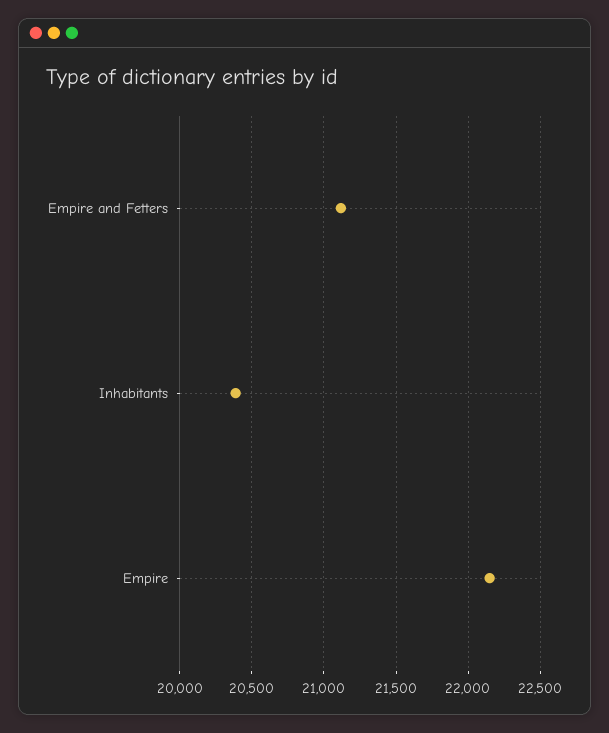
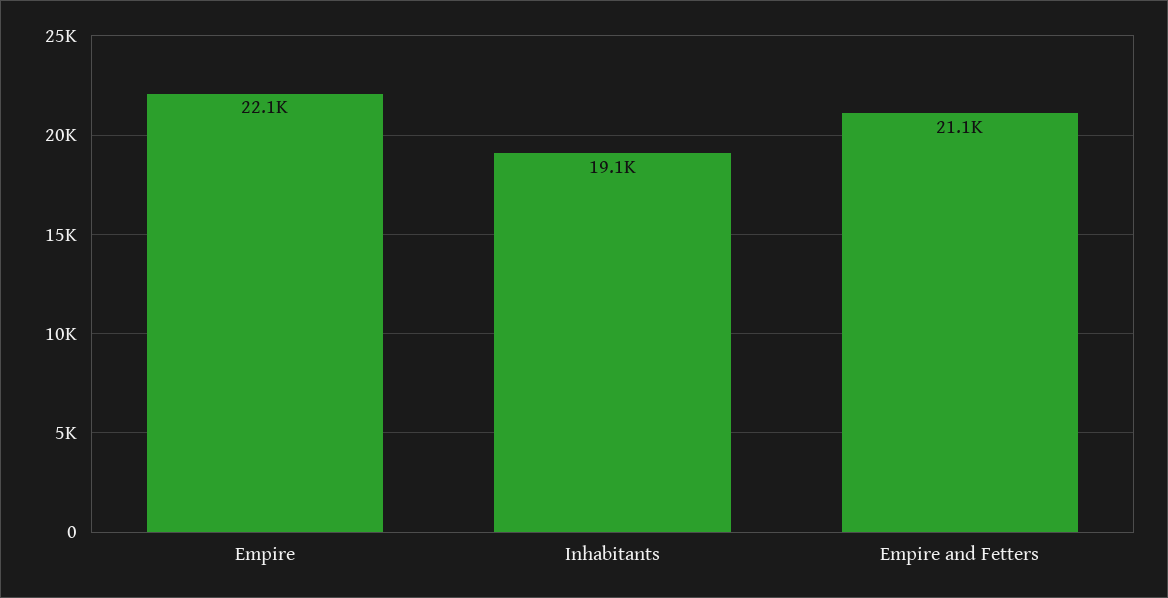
  {
    "Empire and Fetters": 21100,
-   "Inhabitants": 20400,
+   "Inhabitants": 19100,
    "Empire": 22100
  }

